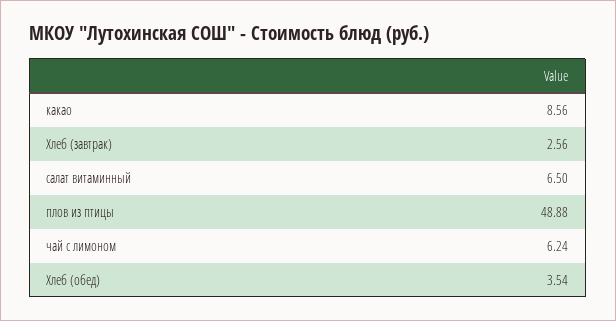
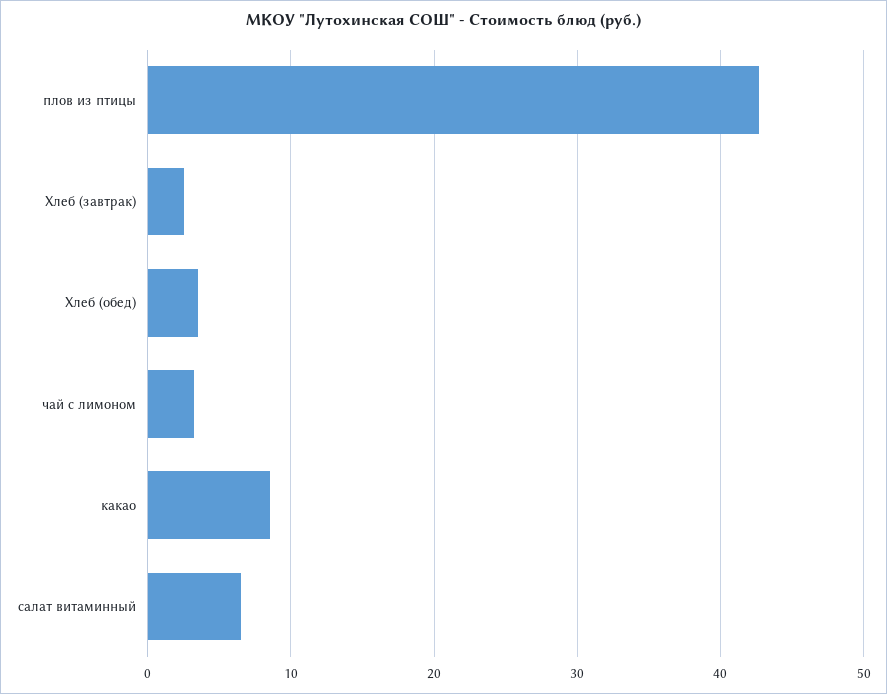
  {
    "какао": 8.56,
    "Хлеб (завтрак)": 2.56,
    "салат витаминный": 6.5,
-   "плов из птицы": 48.88,
+   "плов из птицы": 43,
-   "чай с лимоном": 6.24,
+   "чай с лимоном": 3,
    "Хлеб (обед)": 3.54
  }

